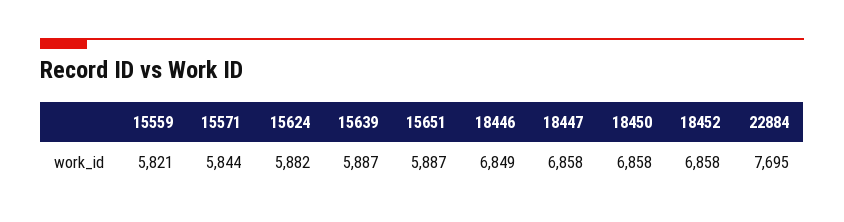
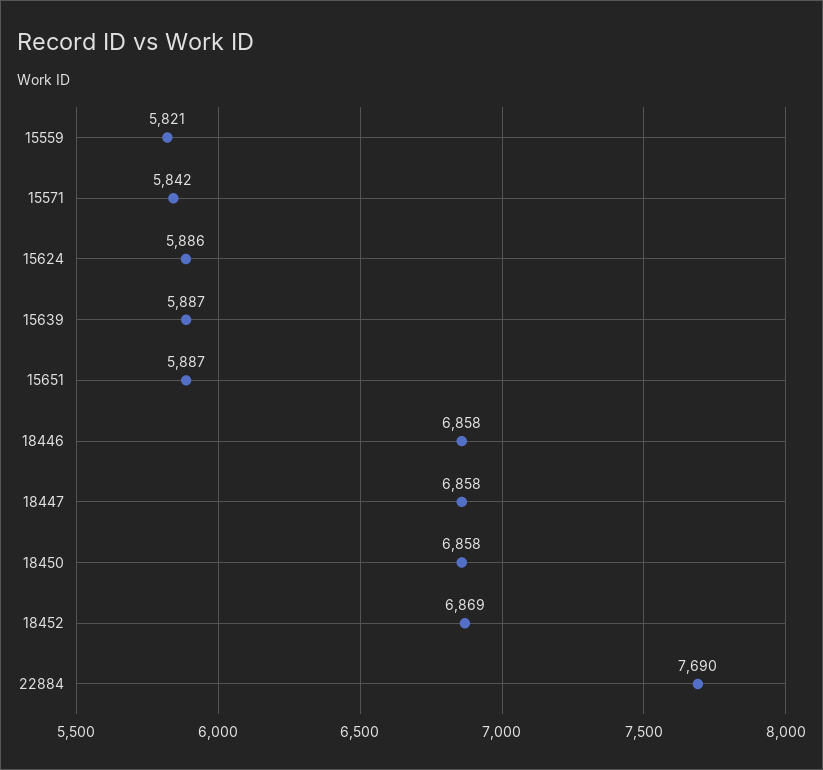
  {
    "15559": 5821,
-   "15571": 5844,
+   "15571": 5842,
-   "15624": 5882,
+   "15624": 5886,
    "15639": 5887,
    "15651": 5887,
-   "18446": 6849,
+   "18446": 6858,
    "18447": 6858,
    "18450": 6858,
-   "18452": 6858,
+   "18452": 6869,
-   "22884": 7695
+   "22884": 7690
  }

